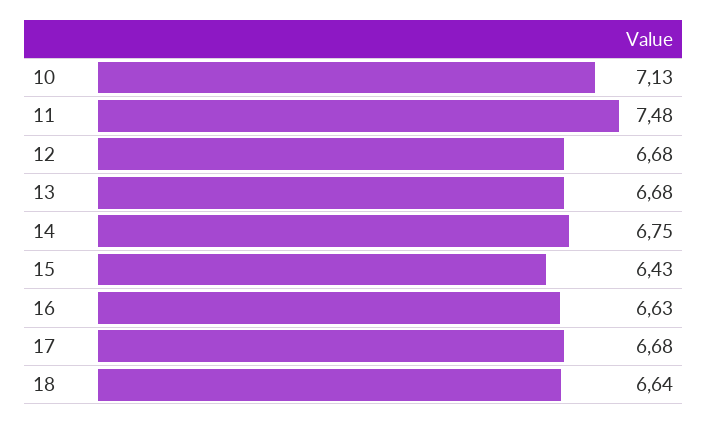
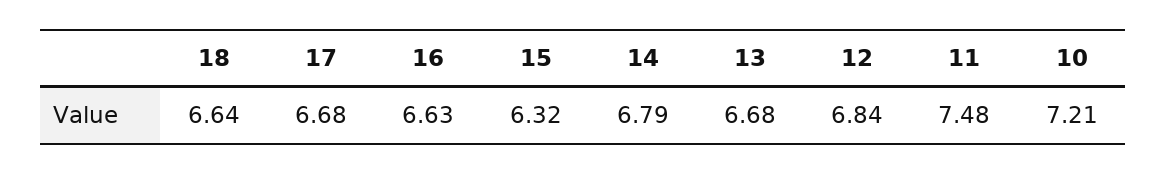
  {
-   "10": 7.13,
+   "10": 7.21,
    "11": 7.48,
-   "12": 6.68,
+   "12": 6.84,
    "13": 6.68,
-   "14": 6.75,
+   "14": 6.79,
-   "15": 6.43,
+   "15": 6.32,
    "16": 6.63,
    "17": 6.68,
    "18": 6.64
  }

